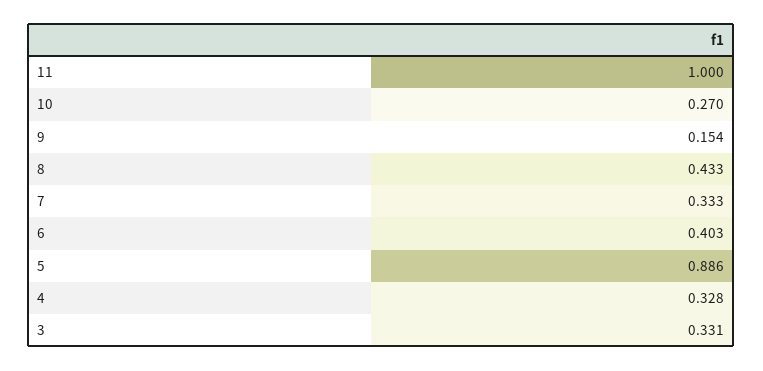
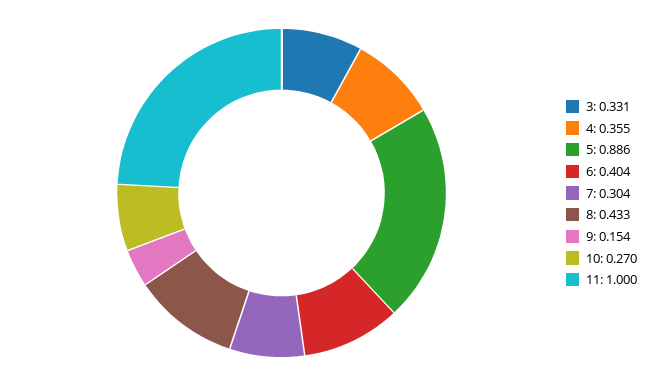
  {
    "11": 1,
    "10": 0.27,
    "9": 0.154,
    "8": 0.433,
-   "7": 0.333,
+   "7": 0.304,
-   "6": 0.403,
+   "6": 0.404,
    "5": 0.886,
-   "4": 0.328,
+   "4": 0.355,
    "3": 0.331
  }

